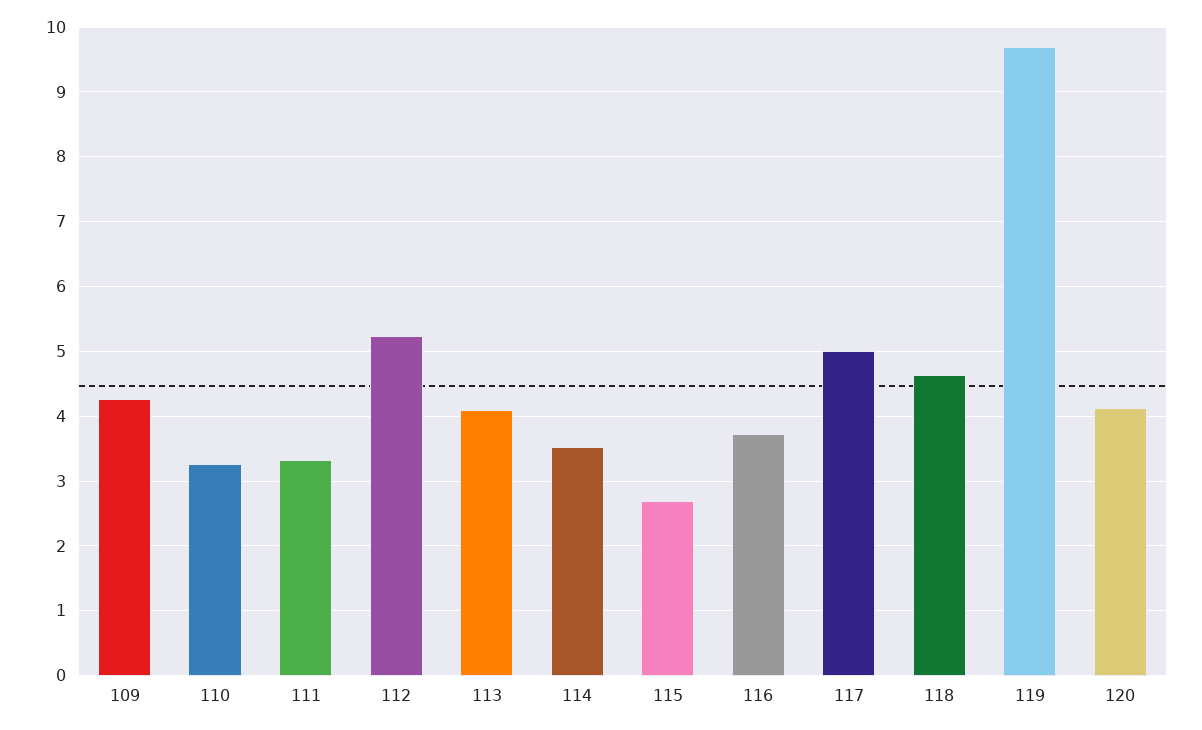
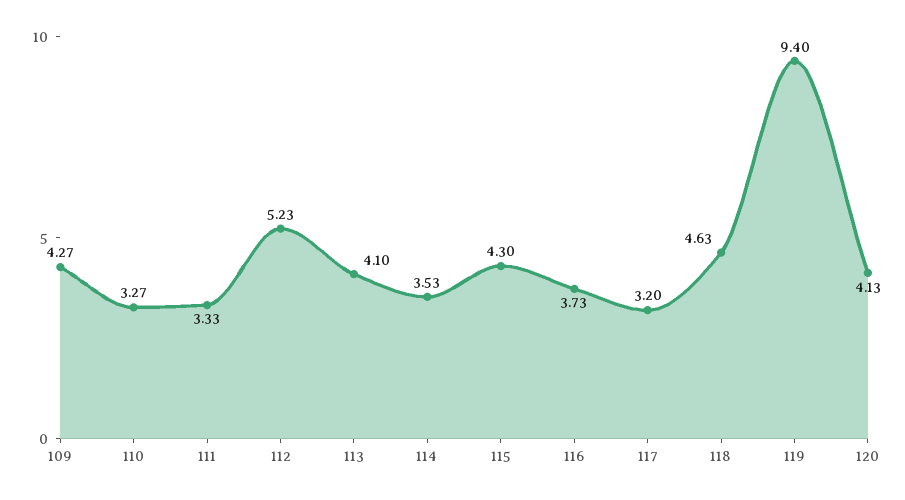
  {
    "109": 4.27,
    "110": 3.27,
    "111": 3.33,
    "112": 5.23,
    "113": 4.1,
    "114": 3.53,
-   "115": 2.7,
+   "115": 4.3,
    "116": 3.73,
-   "117": 5,
+   "117": 3.2,
    "118": 4.63,
-   "119": 9.7,
+   "119": 9.4,
    "120": 4.13
  }

